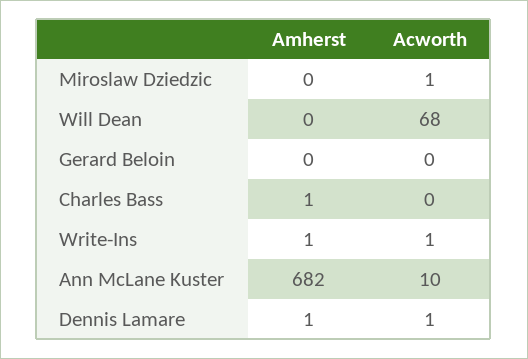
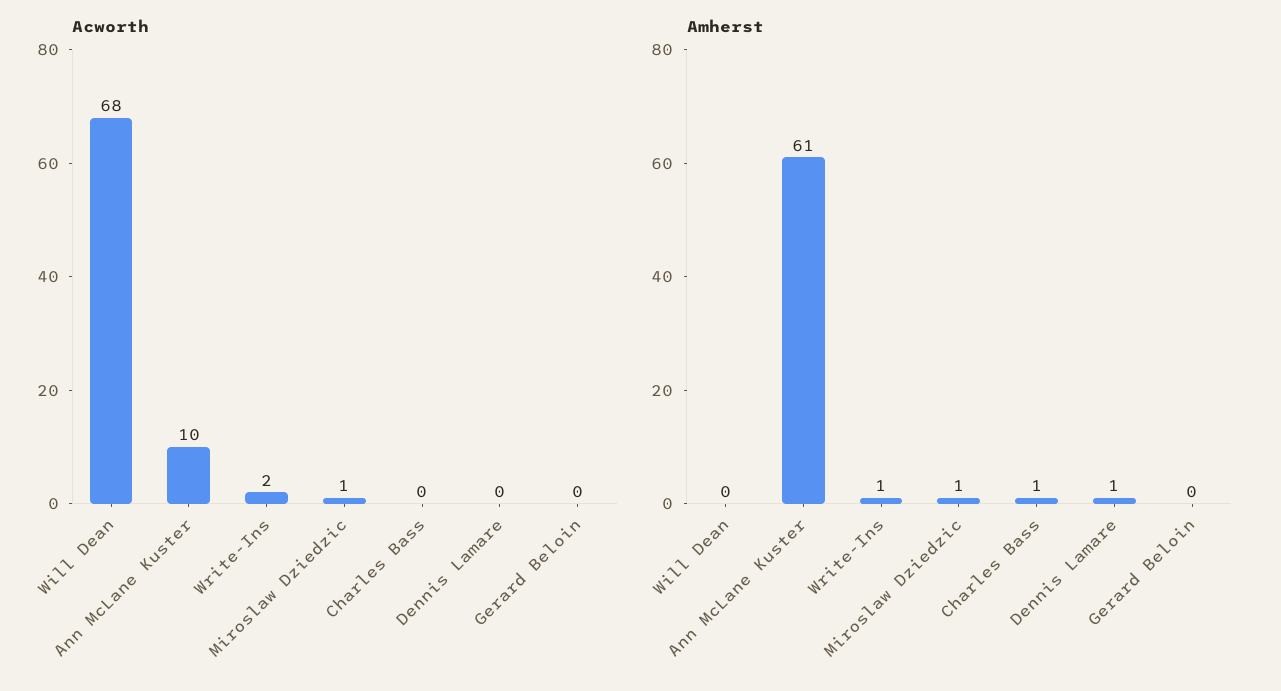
  {
    "Amherst": {
-     "Miroslaw Dziedzic": 0,
+     "Miroslaw Dziedzic": 1,
      "Will Dean": 0,
      "Gerard Beloin": 0,
      "Charles Bass": 1,
      "Write-Ins": 1,
-     "Ann McLane Kuster": 682,
+     "Ann McLane Kuster": 61,
      "Dennis Lamare": 1
    },
    "Acworth": {
      "Miroslaw Dziedzic": 1,
      "Will Dean": 68,
      "Gerard Beloin": 0,
      "Charles Bass": 0,
-     "Write-Ins": 1,
+     "Write-Ins": 2,
      "Ann McLane Kuster": 10,
-     "Dennis Lamare": 1
+     "Dennis Lamare": 0
    }
  }

